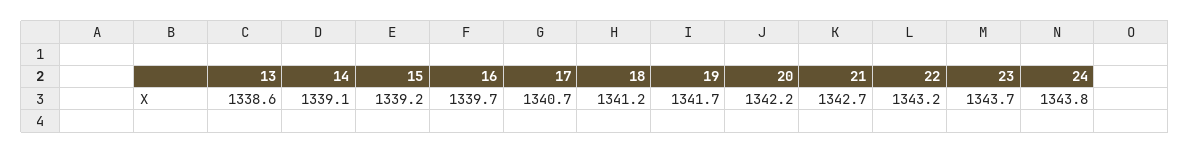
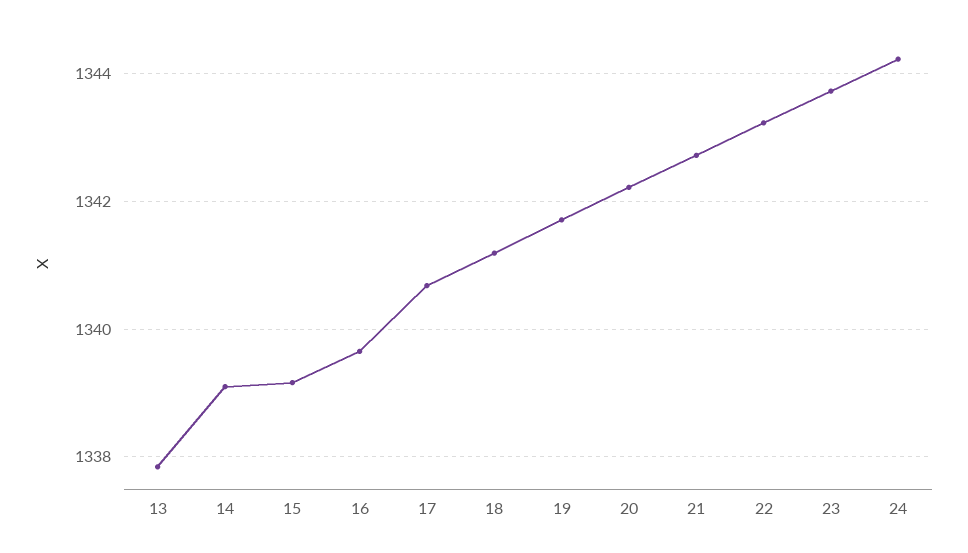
  {
-   "13": 1338.6,
+   "13": 1337.8,
    "14": 1339.1,
    "15": 1339.2,
    "16": 1339.7,
    "17": 1340.7,
    "18": 1341.2,
    "19": 1341.7,
    "20": 1342.2,
    "21": 1342.7,
    "22": 1343.2,
    "23": 1343.7,
-   "24": 1343.8
+   "24": 1344.2
  }

